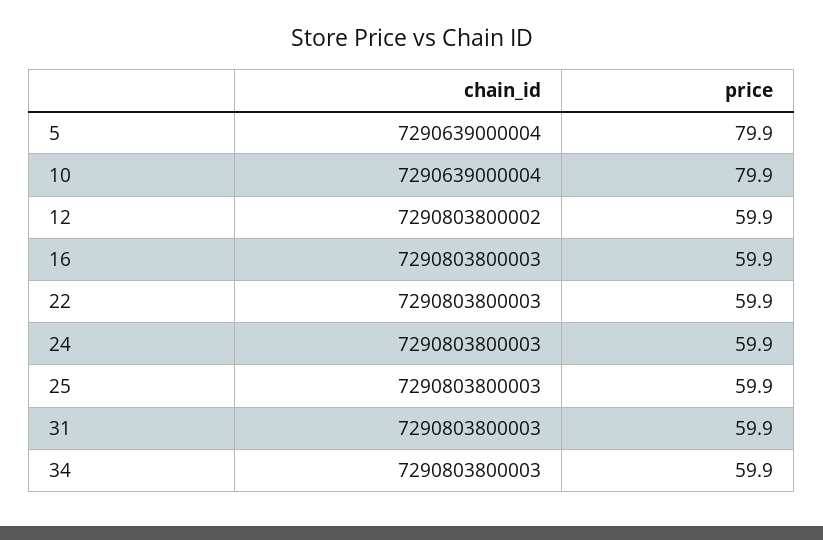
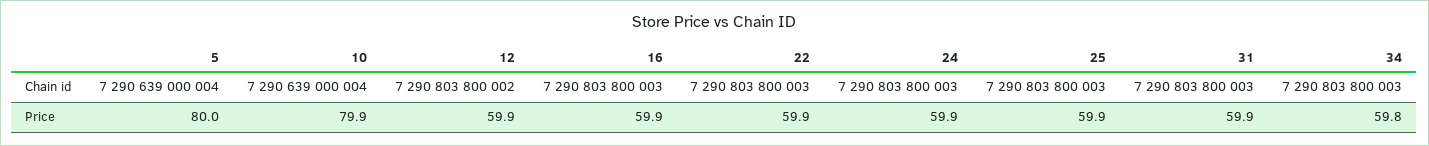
  {
    "chain_id": {
      "5": 7290639000004,
      "10": 7290639000004,
      "12": 7290803800002,
      "16": 7290803800003,
      "22": 7290803800003,
      "24": 7290803800003,
      "25": 7290803800003,
      "31": 7290803800003,
      "34": 7290803800003
    },
    "price": {
-     "5": 79.9,
+     "5": 80,
      "10": 79.9,
      "12": 59.9,
      "16": 59.9,
      "22": 59.9,
      "24": 59.9,
      "25": 59.9,
      "31": 59.9,
-     "34": 59.9
+     "34": 59.8
    }
  }

